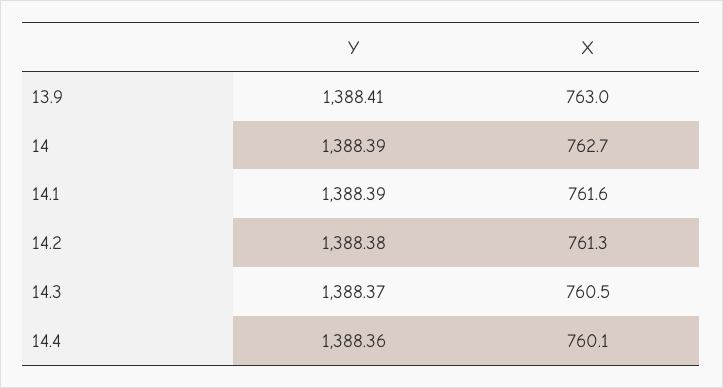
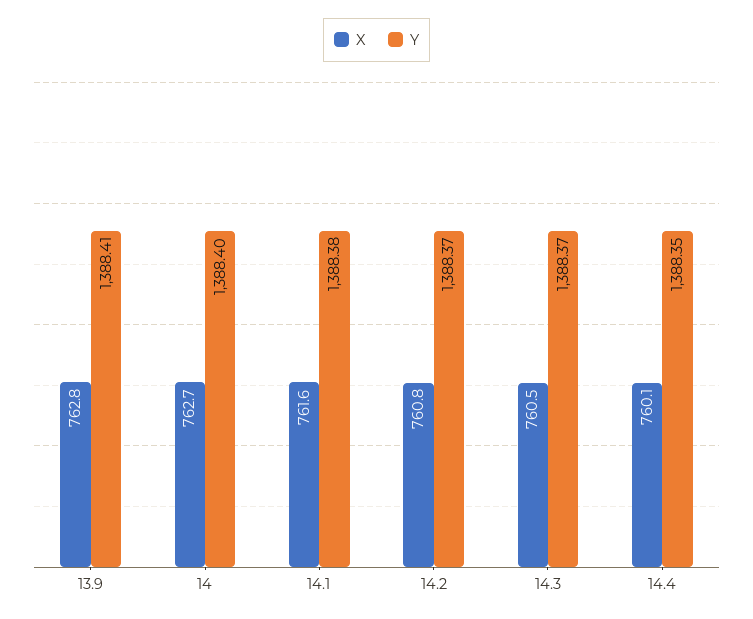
  {
    "Y": {
      "13.9": 1388.41,
-     "14": 1388.39,
+     "14": 1388.4,
-     "14.1": 1388.39,
+     "14.1": 1388.38,
-     "14.2": 1388.38,
+     "14.2": 1388.37,
      "14.3": 1388.37,
-     "14.4": 1388.36
+     "14.4": 1388.35
    },
    "X": {
-     "13.9": 763,
+     "13.9": 762.8,
      "14": 762.7,
      "14.1": 761.6,
-     "14.2": 761.3,
+     "14.2": 760.8,
      "14.3": 760.5,
      "14.4": 760.1
    }
  }

